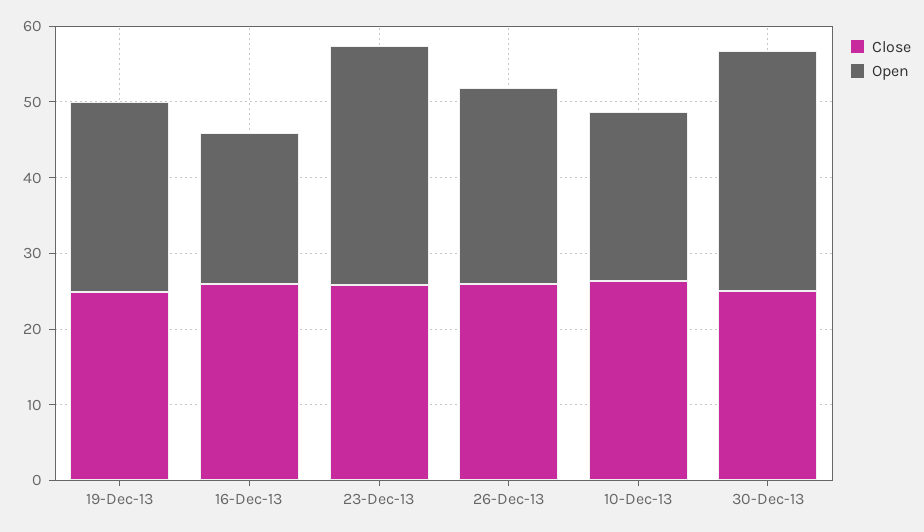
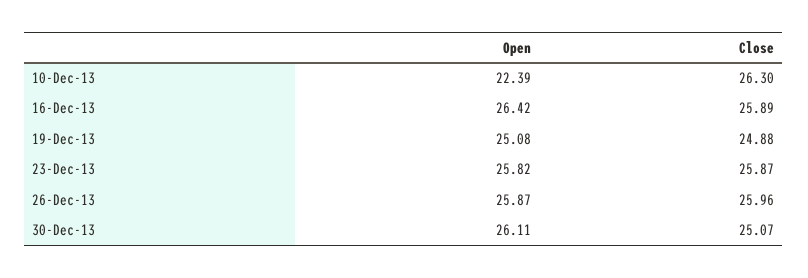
  {
    "Close": {
      "19-Dec-13": 24.88,
      "16-Dec-13": 25.89,
      "23-Dec-13": 25.87,
      "26-Dec-13": 25.96,
      "10-Dec-13": 26.3,
      "30-Dec-13": 25.07
    },
    "Open": {
      "19-Dec-13": 25.08,
-     "16-Dec-13": 20,
+     "16-Dec-13": 26.42,
-     "23-Dec-13": 32,
+     "23-Dec-13": 25.82,
      "26-Dec-13": 25.87,
      "10-Dec-13": 22.39,
-     "30-Dec-13": 32
+     "30-Dec-13": 26.11
    }
  }

